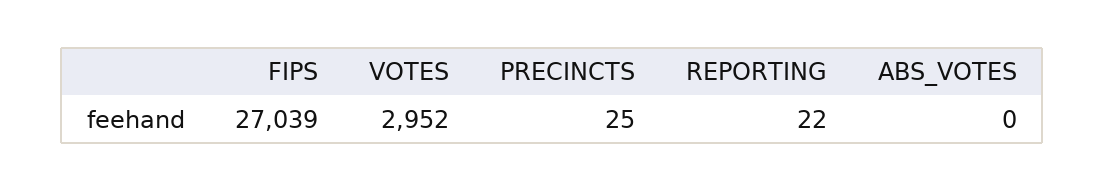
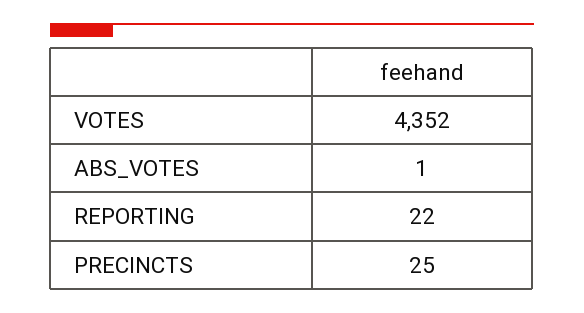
  {
-   "FIPS": 27039,
-   "VOTES": 2952,
+   "VOTES": 4352,
    "PRECINCTS": 25,
    "REPORTING": 22,
-   "ABS_VOTES": 0
+   "ABS_VOTES": 1
  }

